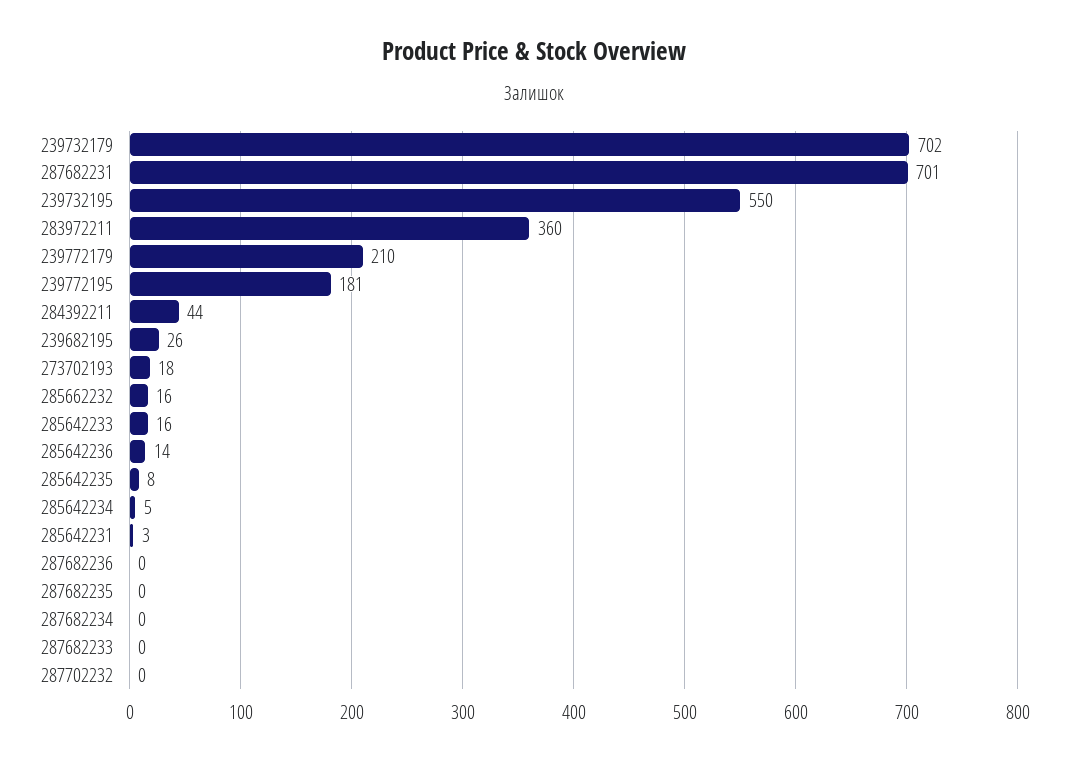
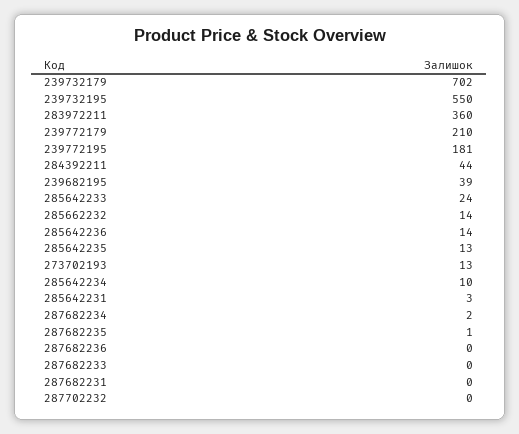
  {
    "239732179": 702,
-   "287682231": 701,
+   "287682231": 0,
    "239732195": 550,
    "283972211": 360,
    "239772179": 210,
    "239772195": 181,
    "284392211": 44,
-   "239682195": 26,
+   "239682195": 39,
-   "273702193": 18,
+   "273702193": 13,
-   "285662232": 16,
+   "285662232": 14,
-   "285642233": 16,
+   "285642233": 24,
    "285642236": 14,
-   "285642235": 8,
+   "285642235": 13,
-   "285642234": 5,
+   "285642234": 10,
    "285642231": 3,
    "287682236": 0,
-   "287682235": 0,
+   "287682235": 1,
-   "287682234": 0,
+   "287682234": 2,
    "287682233": 0,
    "287702232": 0
  }

